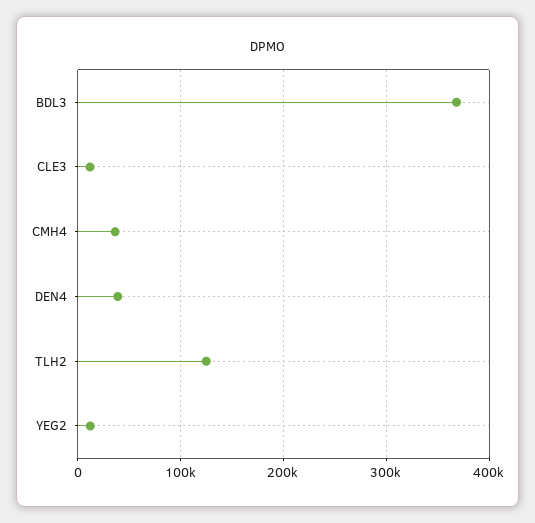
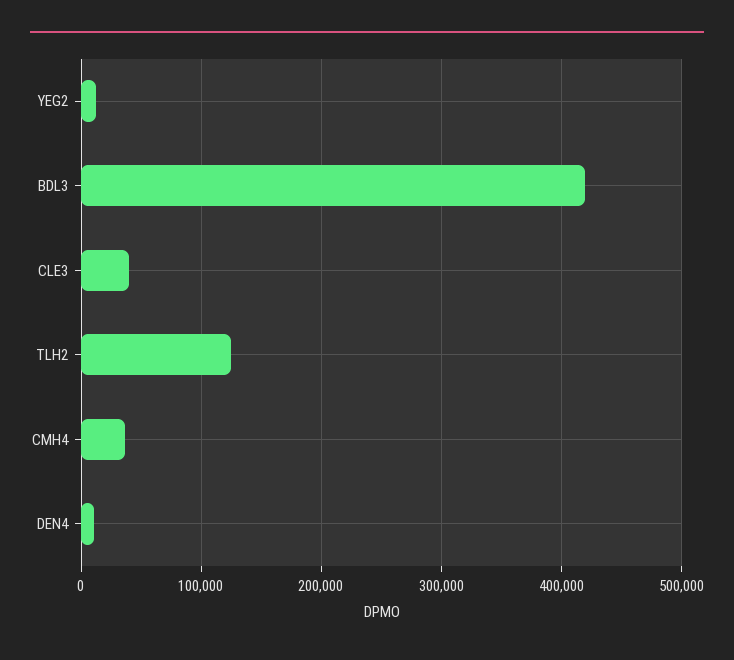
  {
-   "BDL3": 370000,
+   "BDL3": 420000,
-   "CLE3": 10000,
+   "CLE3": 40000,
    "CMH4": 40000,
-   "DEN4": 40000,
+   "DEN4": 10000,
    "TLH2": 130000,
    "YEG2": 10000
  }

